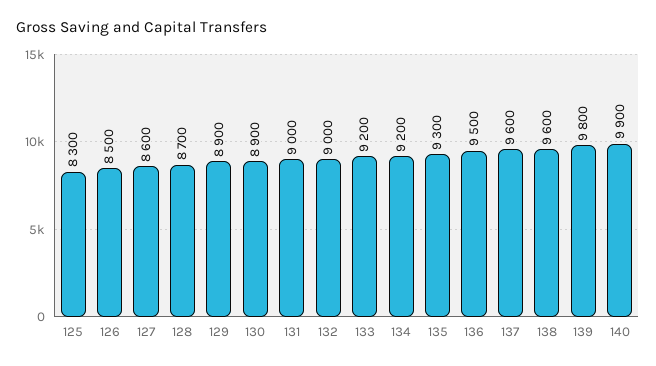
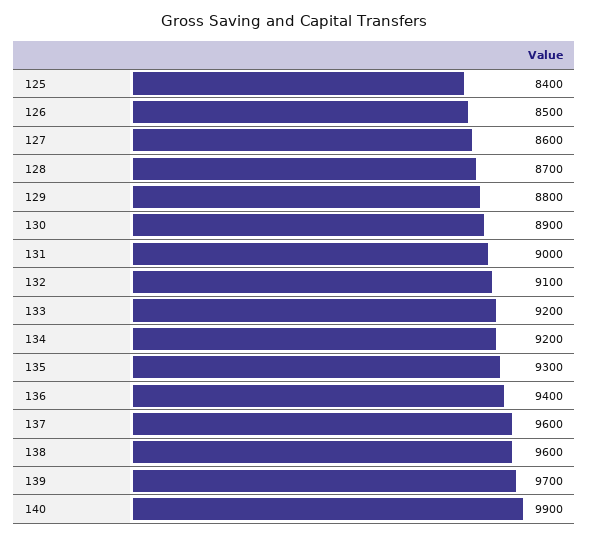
  {
-   "125": 8300,
+   "125": 8400,
    "126": 8500,
    "127": 8600,
    "128": 8700,
-   "129": 8900,
+   "129": 8800,
    "130": 8900,
    "131": 9000,
-   "132": 9000,
+   "132": 9100,
    "133": 9200,
    "134": 9200,
    "135": 9300,
-   "136": 9500,
+   "136": 9400,
    "137": 9600,
    "138": 9600,
-   "139": 9800,
+   "139": 9700,
    "140": 9900
  }

